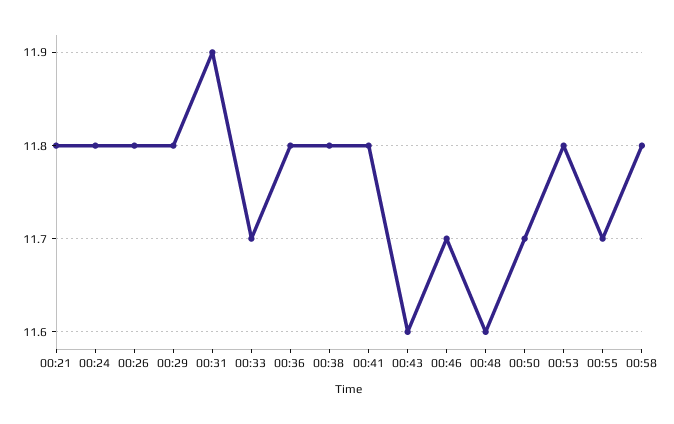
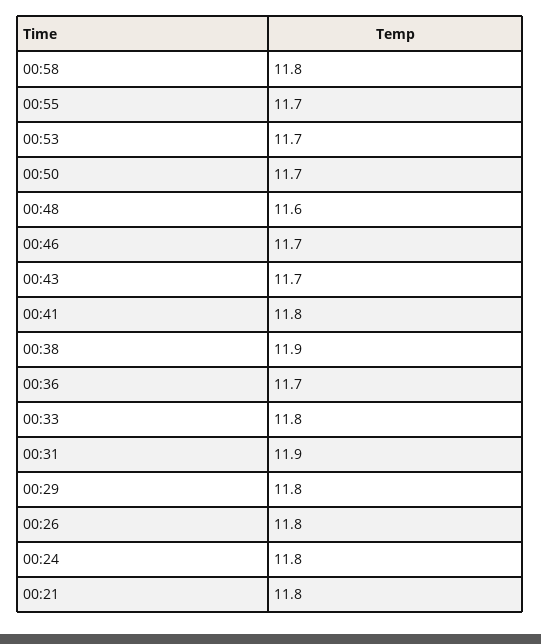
  {
    "00:21": 11.8,
    "00:24": 11.8,
    "00:26": 11.8,
    "00:29": 11.8,
    "00:31": 11.9,
-   "00:33": 11.7,
+   "00:33": 11.8,
-   "00:36": 11.8,
+   "00:36": 11.7,
-   "00:38": 11.8,
+   "00:38": 11.9,
    "00:41": 11.8,
-   "00:43": 11.6,
+   "00:43": 11.7,
    "00:46": 11.7,
    "00:48": 11.6,
    "00:50": 11.7,
-   "00:53": 11.8,
+   "00:53": 11.7,
    "00:55": 11.7,
    "00:58": 11.8
  }

